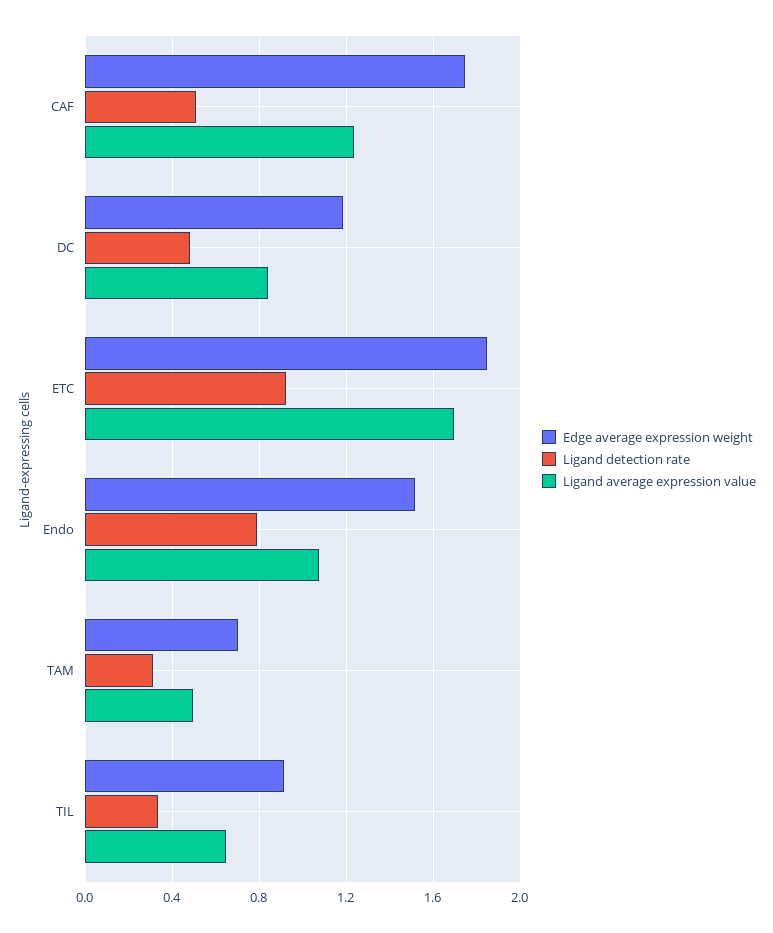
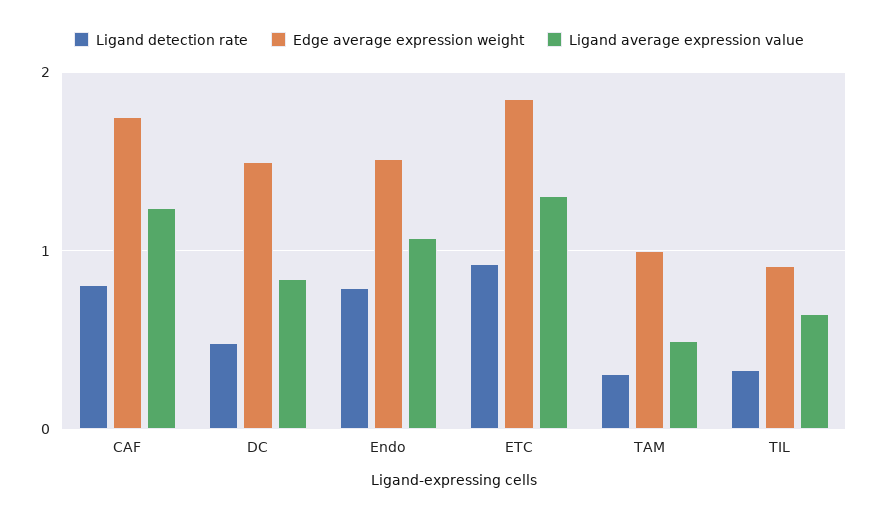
  {
    "Edge average expression weight": {
      "CAF": 1.75,
-     "DC": 1.2,
+     "DC": 1.5,
      "ETC": 1.85,
      "Endo": 1.5,
-     "TAM": 0.7,
+     "TAM": 1,
      "TIL": 0.9
    },
    "Ligand detection rate": {
-     "CAF": 0.5,
+     "CAF": 0.8,
      "DC": 0.5,
      "ETC": 0.9,
      "Endo": 0.8,
      "TAM": 0.3,
      "TIL": 0.35
    },
    "Ligand average expression value": {
      "CAF": 1.25,
      "DC": 0.85,
-     "ETC": 1.7,
+     "ETC": 1.3,
      "Endo": 1.05,
      "TAM": 0.5,
      "TIL": 0.65
    }
  }

